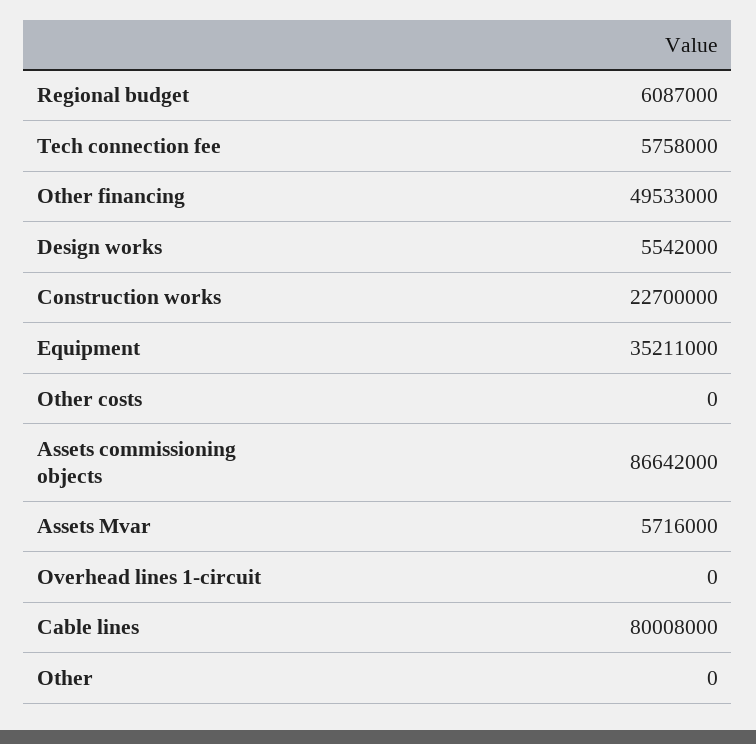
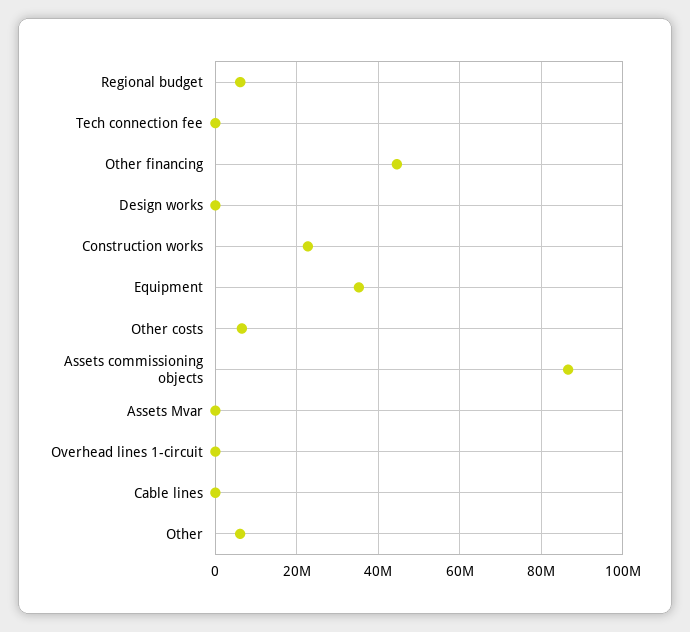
  {
    "Regional budget": 6087000,
-   "Tech connection fee": 5758000,
+   "Tech connection fee": 0,
-   "Other financing": 49533000,
+   "Other financing": 44000000,
-   "Design works": 5542000,
+   "Design works": 0,
    "Construction works": 22700000,
    "Equipment": 35211000,
-   "Other costs": 0,
+   "Other costs": 6000000,
    "Assets commissioning objects": 86642000,
-   "Assets Mvar": 5716000,
+   "Assets Mvar": 0,
    "Overhead lines 1-circuit": 0,
-   "Cable lines": 80008000,
+   "Cable lines": 0,
-   "Other": 0
+   "Other": 6000000
  }

